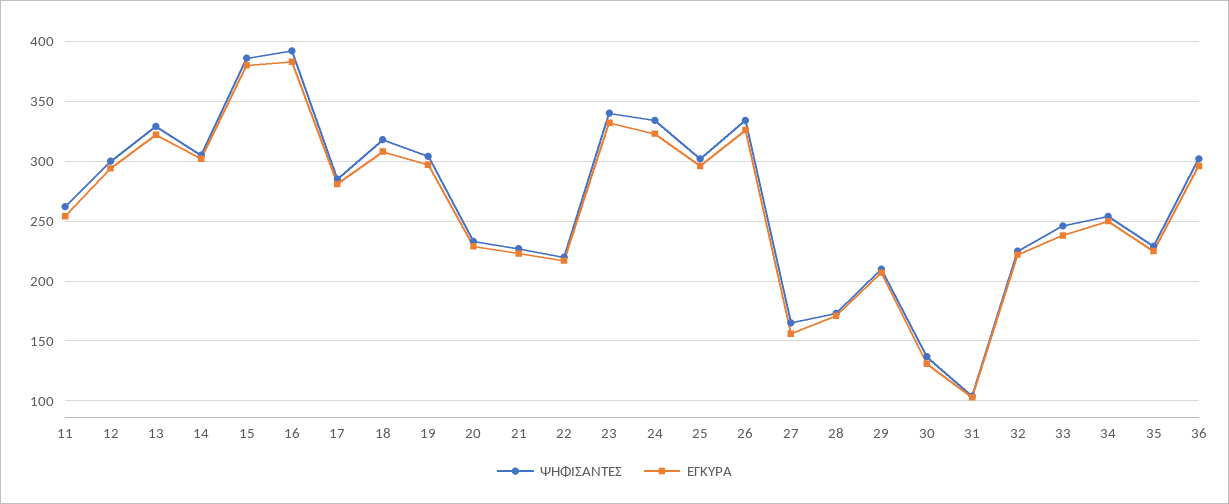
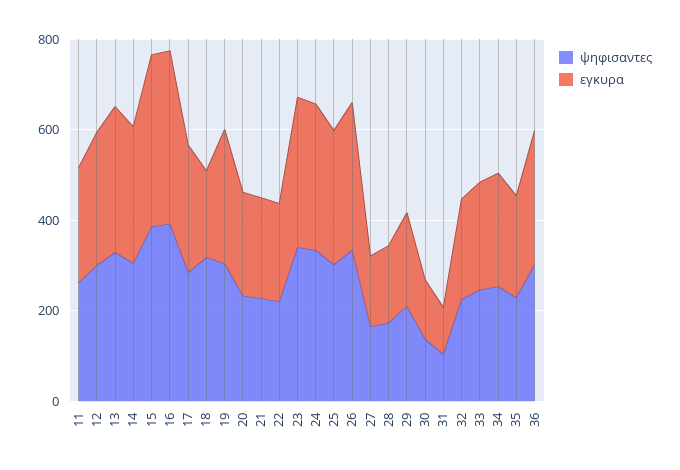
  {
    "ΨΗΦΙΣΑΝΤΕΣ": {
      "11": 260,
      "12": 300,
      "13": 330,
      "14": 310,
      "15": 390,
      "16": 390,
      "17": 290,
      "18": 320,
      "19": 300,
      "20": 230,
      "21": 230,
      "22": 220,
      "23": 340,
      "24": 330,
      "25": 300,
      "26": 330,
      "27": 170,
      "28": 170,
      "29": 210,
      "30": 140,
      "31": 100,
      "32": 230,
      "33": 250,
      "34": 250,
      "35": 230,
      "36": 300
    },
    "ΕΓΚΥΡΑ": {
      "11": 250,
      "12": 290,
      "13": 320,
      "14": 300,
      "15": 380,
      "16": 380,
      "17": 280,
-     "18": 310,
+     "18": 200,
      "19": 300,
      "20": 230,
      "21": 220,
      "22": 220,
      "23": 330,
      "24": 320,
      "25": 300,
      "26": 330,
      "27": 160,
      "28": 170,
      "29": 210,
      "30": 130,
      "31": 100,
      "32": 220,
      "33": 240,
      "34": 250,
      "35": 230,
      "36": 300
    }
  }

